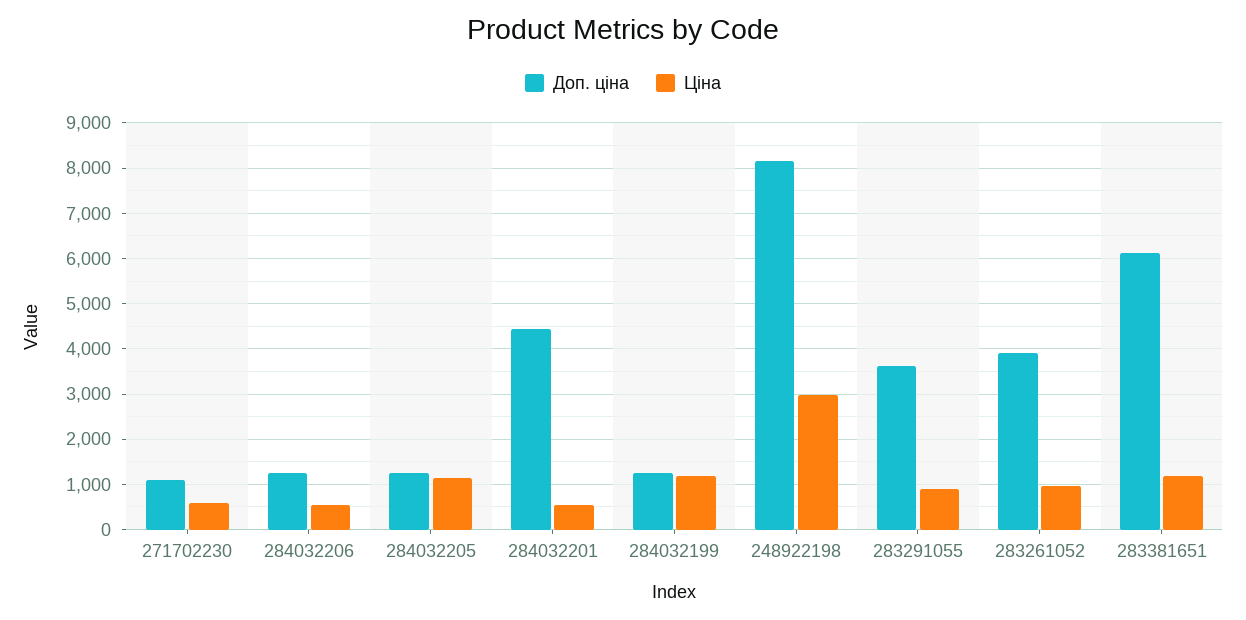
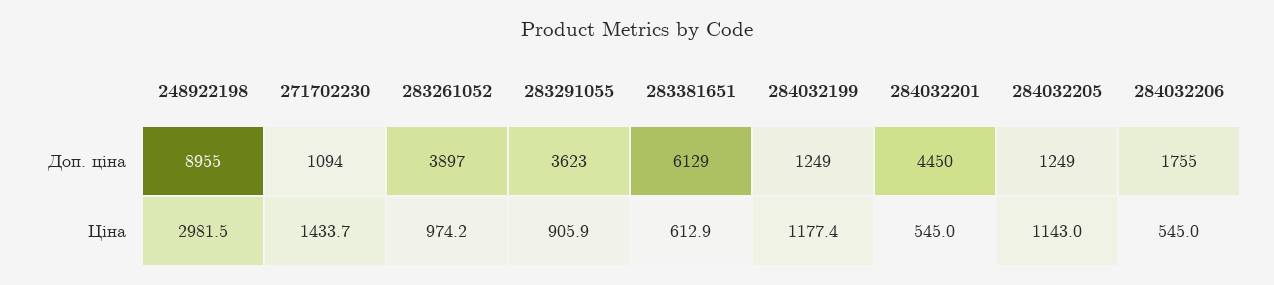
  {
    "Доп. ціна": {
      "271702230": 1094,
-     "284032206": 1200,
+     "284032206": 1755,
      "284032205": 1249,
      "284032201": 4450,
      "284032199": 1249,
-     "248922198": 8200,
+     "248922198": 8955,
      "283291055": 3623,
      "283261052": 3897,
      "283381651": 6129
    },
    "Ціна": {
-     "271702230": 600,
+     "271702230": 1433.7,
      "284032206": 545,
      "284032205": 1143,
      "284032201": 545,
      "284032199": 1177.4,
      "248922198": 2981.5,
      "283291055": 905.9,
      "283261052": 974.2,
-     "283381651": 1200
+     "283381651": 612.9
    }
  }

